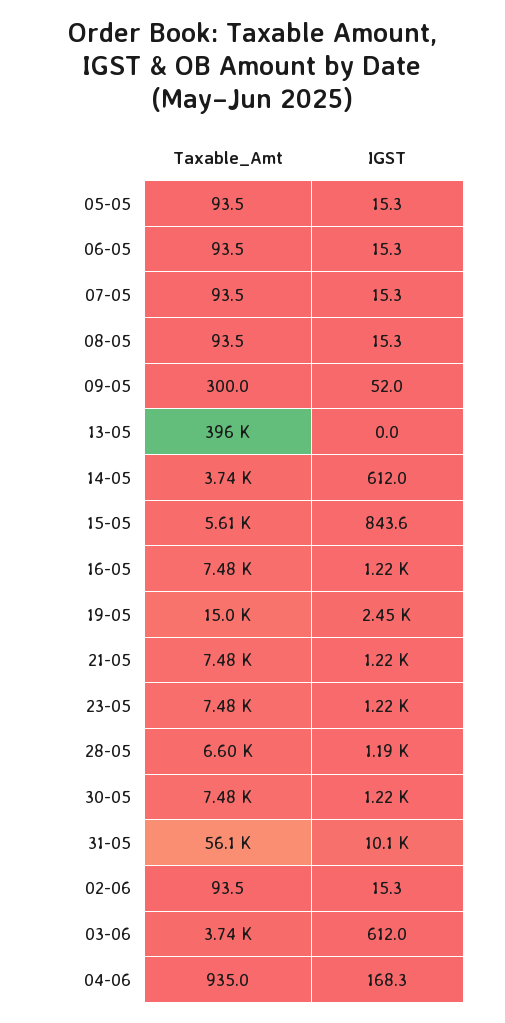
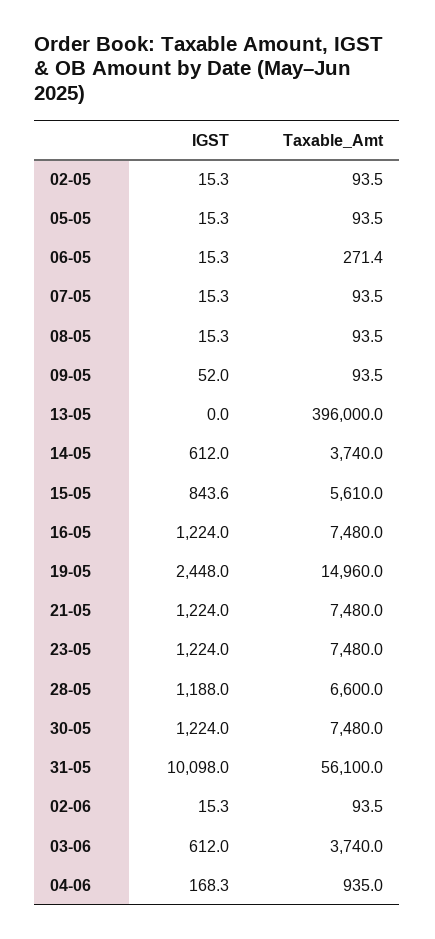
  {
    "Taxable_Amt": {
      "05-05": 93.5,
-     "06-05": 93.5,
+     "06-05": 271.4,
      "07-05": 93.5,
      "08-05": 93.5,
-     "09-05": 300,
+     "09-05": 93.5,
      "13-05": 396000,
      "14-05": 3740,
      "15-05": 5610,
      "16-05": 7480,
      "19-05": 14960,
      "21-05": 7480,
      "23-05": 7480,
      "28-05": 6600,
      "30-05": 7480,
      "31-05": 56100,
      "02-06": 93.5,
      "03-06": 3740,
-     "04-06": 935
+     "04-06": 935,
+     "02-05": 93.5
    },
    "IGST": {
      "05-05": 15.3,
      "06-05": 15.3,
      "07-05": 15.3,
      "08-05": 15.3,
      "09-05": 52,
      "13-05": 0,
      "14-05": 612,
      "15-05": 843.6,
      "16-05": 1224,
      "19-05": 2448,
      "21-05": 1224,
      "23-05": 1224,
      "28-05": 1188,
      "30-05": 1224,
      "31-05": 10098,
      "02-06": 15.3,
      "03-06": 612,
-     "04-06": 168.3
+     "04-06": 168.3,
+     "02-05": 15.3
    }
  }

